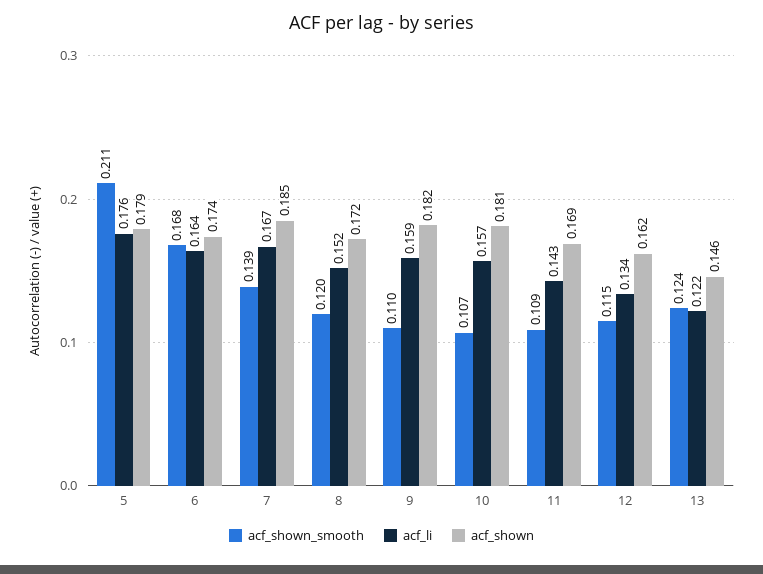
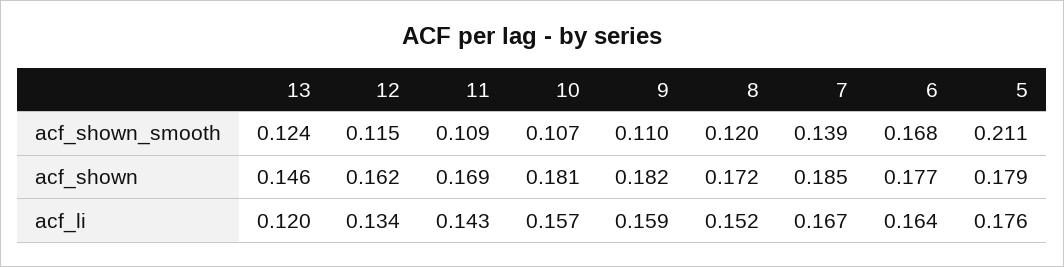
  {
    "acf_shown_smooth": {
      "5": 0.211,
      "6": 0.168,
      "7": 0.139,
      "8": 0.12,
      "9": 0.11,
      "10": 0.107,
      "11": 0.109,
      "12": 0.115,
      "13": 0.124
    },
    "acf_li": {
      "5": 0.176,
      "6": 0.164,
      "7": 0.167,
      "8": 0.152,
      "9": 0.159,
      "10": 0.157,
      "11": 0.143,
      "12": 0.134,
-     "13": 0.122
+     "13": 0.12
    },
    "acf_shown": {
      "5": 0.179,
-     "6": 0.174,
+     "6": 0.177,
      "7": 0.185,
      "8": 0.172,
      "9": 0.182,
      "10": 0.181,
      "11": 0.169,
      "12": 0.162,
      "13": 0.146
    }
  }

